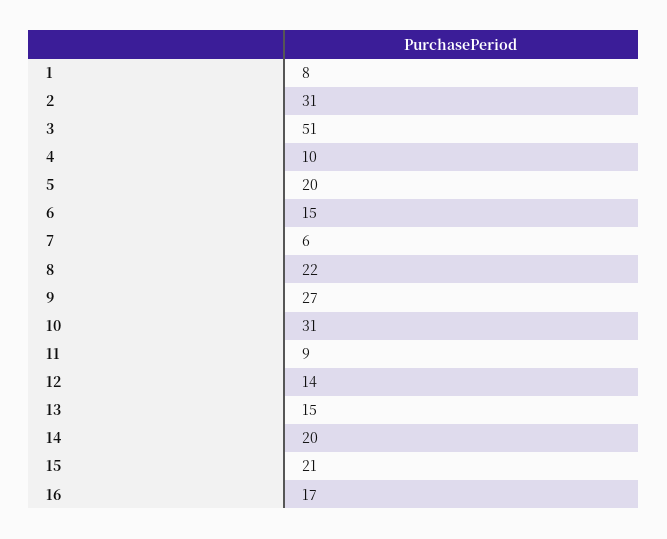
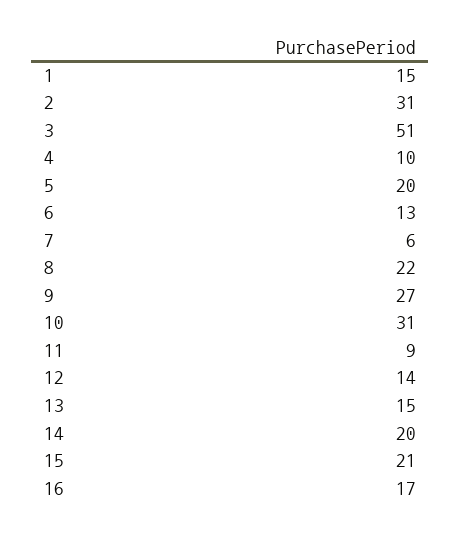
  {
-   "1": 8,
+   "1": 15,
    "2": 31,
    "3": 51,
    "4": 10,
    "5": 20,
-   "6": 15,
+   "6": 13,
    "7": 6,
    "8": 22,
    "9": 27,
    "10": 31,
    "11": 9,
    "12": 14,
    "13": 15,
    "14": 20,
    "15": 21,
    "16": 17
  }

